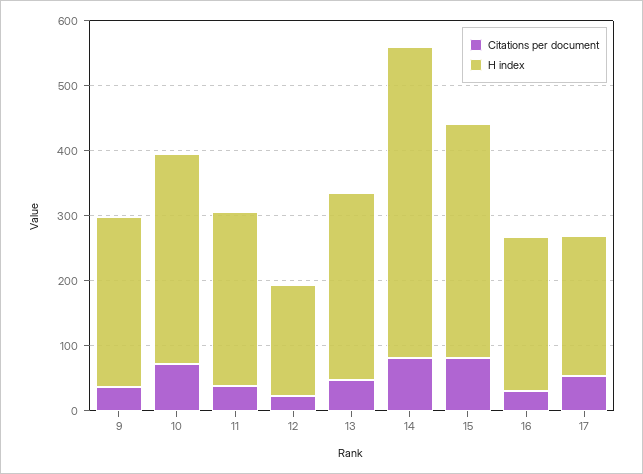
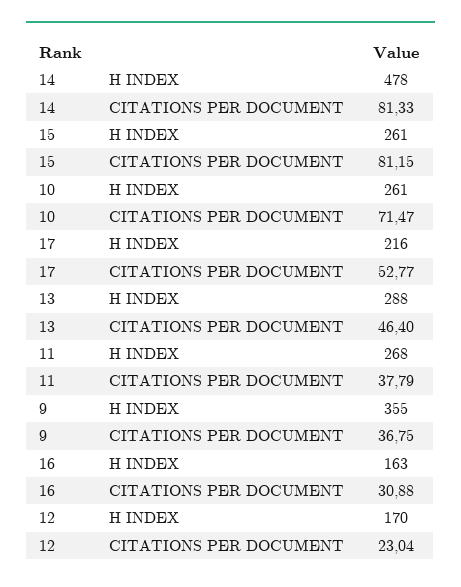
  {
    "Citations per document": {
      "9": 36.75,
      "10": 71.47,
      "11": 37.79,
      "12": 23.04,
      "13": 46.4,
      "14": 81.33,
      "15": 81.15,
      "16": 30.88,
      "17": 52.77
    },
    "H index": {
-     "9": 260,
+     "9": 355,
-     "10": 320,
+     "10": 261,
      "11": 268,
      "12": 170,
      "13": 288,
      "14": 478,
-     "15": 360,
+     "15": 261,
-     "16": 240,
+     "16": 163,
      "17": 216
    }
  }

